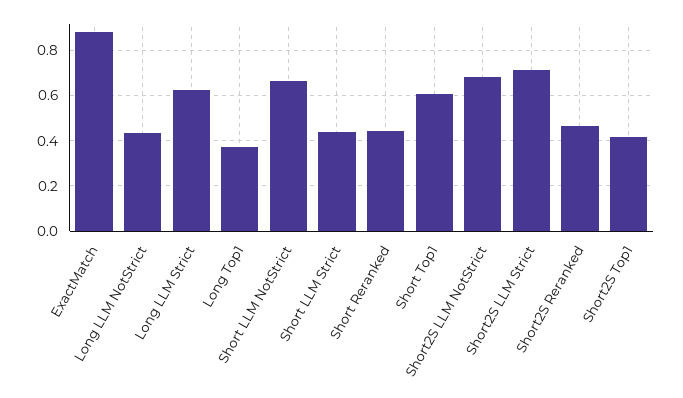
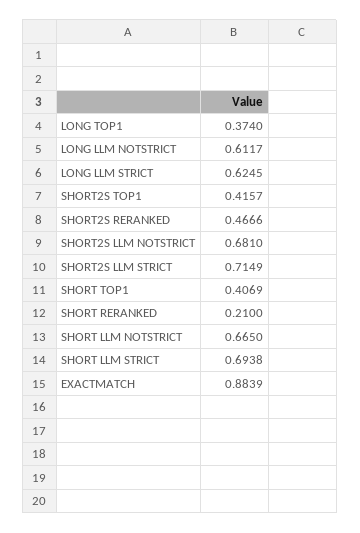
  {
    "ExactMatch": 0.8839,
-   "Long LLM NotStrict": 0.45,
+   "Long LLM NotStrict": 0.6117,
    "Long LLM Strict": 0.6245,
    "Long Top1": 0.374,
    "Short LLM NotStrict": 0.665,
-   "Short LLM Strict": 0.45,
+   "Short LLM Strict": 0.6938,
-   "Short Reranked": 0.45,
+   "Short Reranked": 0.21,
-   "Short Top1": 0.6,
+   "Short Top1": 0.4069,
    "Short2S LLM NotStrict": 0.681,
    "Short2S LLM Strict": 0.7149,
    "Short2S Reranked": 0.4666,
    "Short2S Top1": 0.4157
  }

